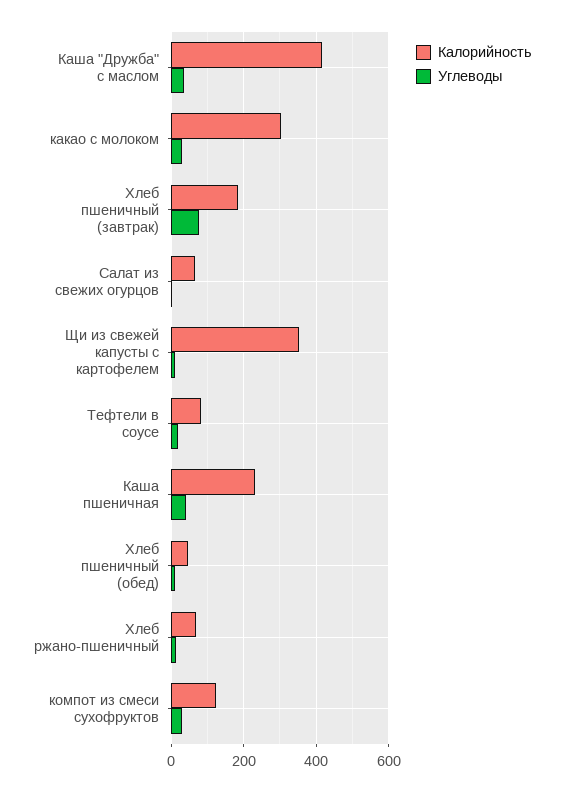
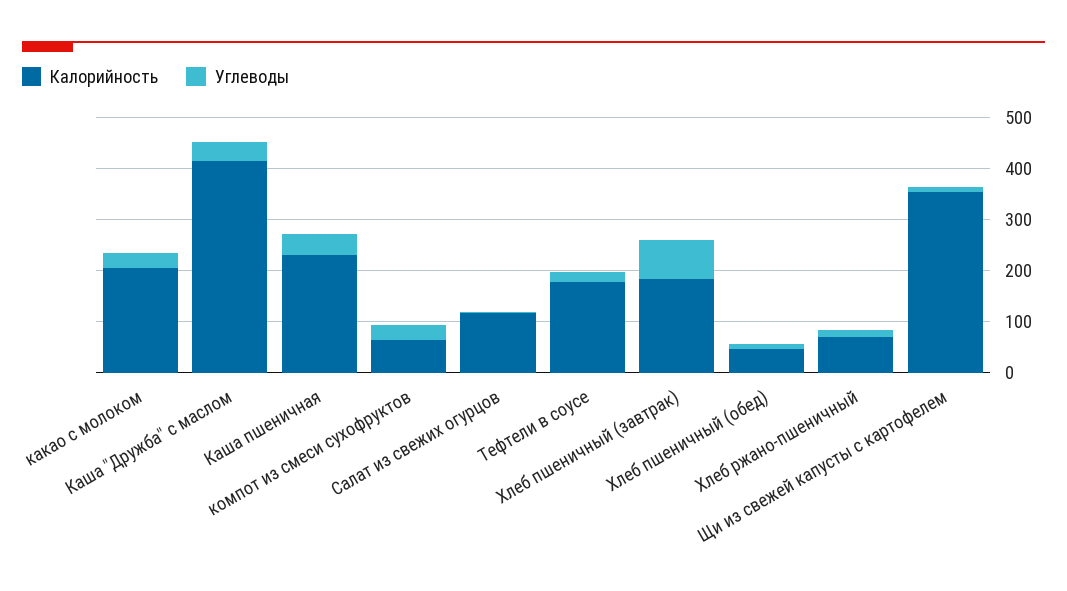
  {
    "Калорийность": {
      "Каша \"Дружба\" с маслом": 420,
-     "какао с молоком": 300,
+     "какао с молоком": 200,
      "Хлеб пшеничный (завтрак)": 180,
-     "Салат из свежих огурцов": 60,
+     "Салат из свежих огурцов": 120,
      "Щи из свежей капусты с картофелем": 360,
-     "Тефтели в соусе": 80,
+     "Тефтели в соусе": 180,
      "Каша пшеничная": 240,
      "Хлеб пшеничный (обед)": 40,
      "Хлеб ржано-пшеничный": 60,
-     "компот из смеси сухофруктов": 120
+     "компот из смеси сухофруктов": 60
    },
    "Углеводы": {
      "Каша \"Дружба\" с маслом": 40,
      "какао с молоком": 40,
      "Хлеб пшеничный (завтрак)": 80,
      "Салат из свежих огурцов": 0,
      "Щи из свежей капусты с картофелем": 20,
      "Тефтели в соусе": 20,
      "Каша пшеничная": 40,
      "Хлеб пшеничный (обед)": 20,
      "Хлеб ржано-пшеничный": 20,
      "компот из смеси сухофруктов": 40
    }
  }

